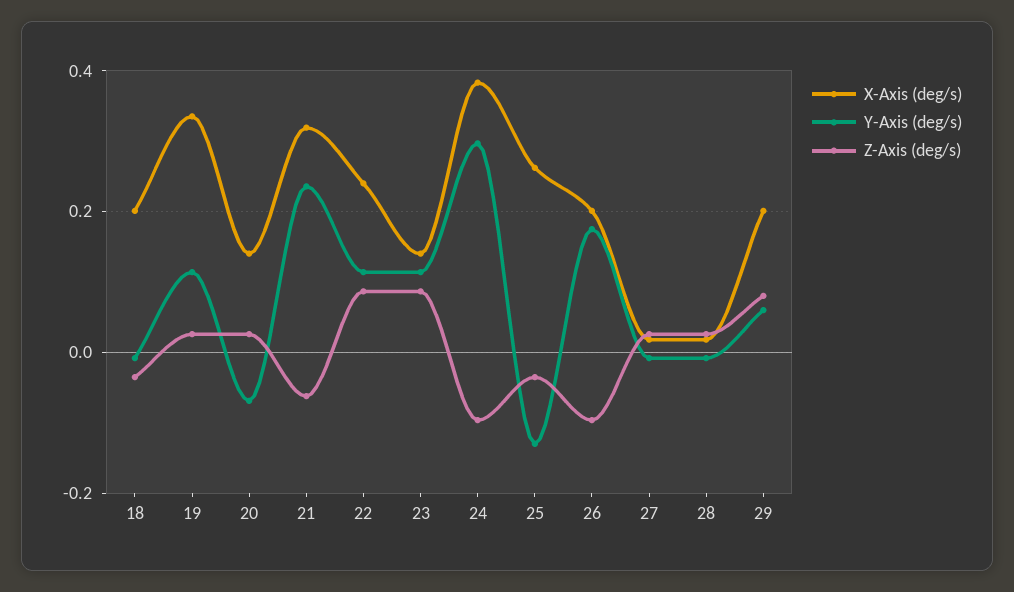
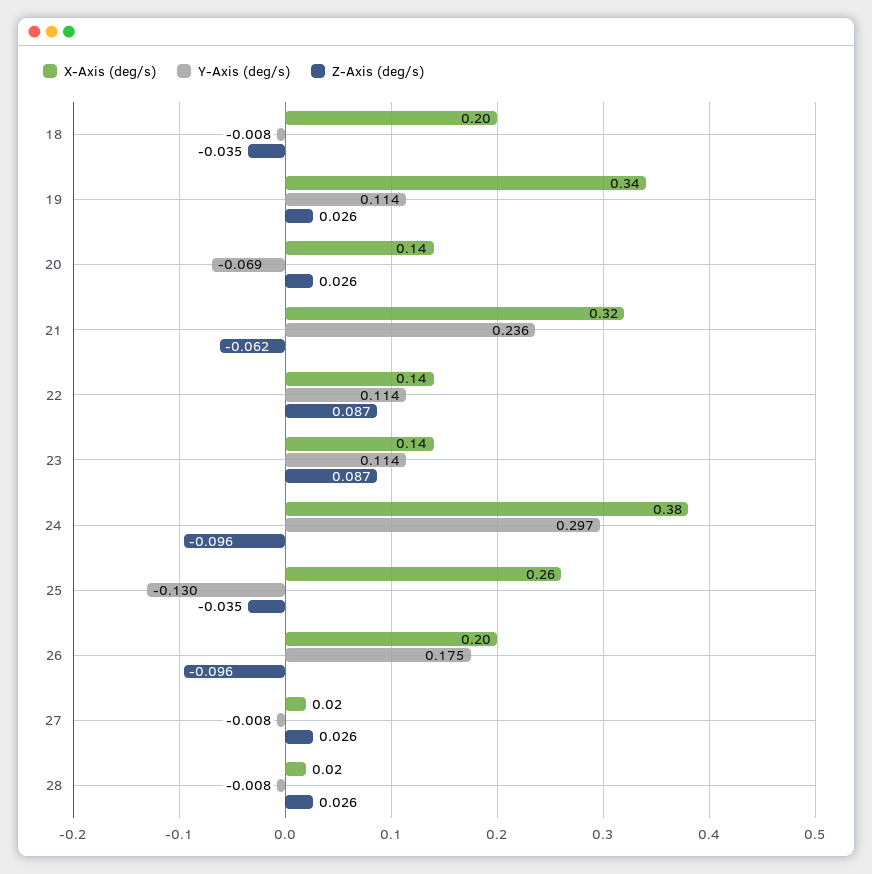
  {
    "X-Axis (deg/s)": {
      "18": 0.2,
      "19": 0.34,
      "20": 0.14,
      "21": 0.32,
-     "22": 0.24,
+     "22": 0.14,
      "23": 0.14,
      "24": 0.38,
      "25": 0.26,
      "26": 0.2,
      "27": 0.02,
-     "28": 0.02,
+     "28": 0.02
-     "29": 0.2
    },
    "Y-Axis (deg/s)": {
      "18": -0.008,
      "19": 0.114,
      "20": -0.069,
      "21": 0.236,
      "22": 0.114,
      "23": 0.114,
      "24": 0.297,
      "25": -0.13,
      "26": 0.175,
      "27": -0.008,
-     "28": -0.008,
+     "28": -0.008
-     "29": 0.06
    },
    "Z-Axis (deg/s)": {
      "18": -0.035,
      "19": 0.026,
      "20": 0.026,
      "21": -0.062,
      "22": 0.087,
      "23": 0.087,
      "24": -0.096,
      "25": -0.035,
      "26": -0.096,
      "27": 0.026,
-     "28": 0.026,
+     "28": 0.026
-     "29": 0.08
    }
  }

